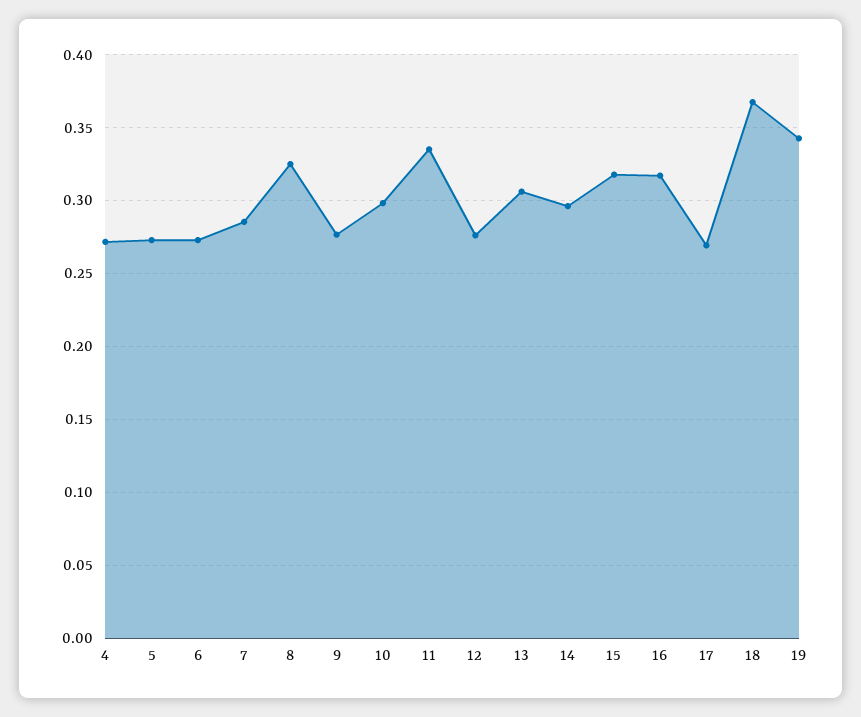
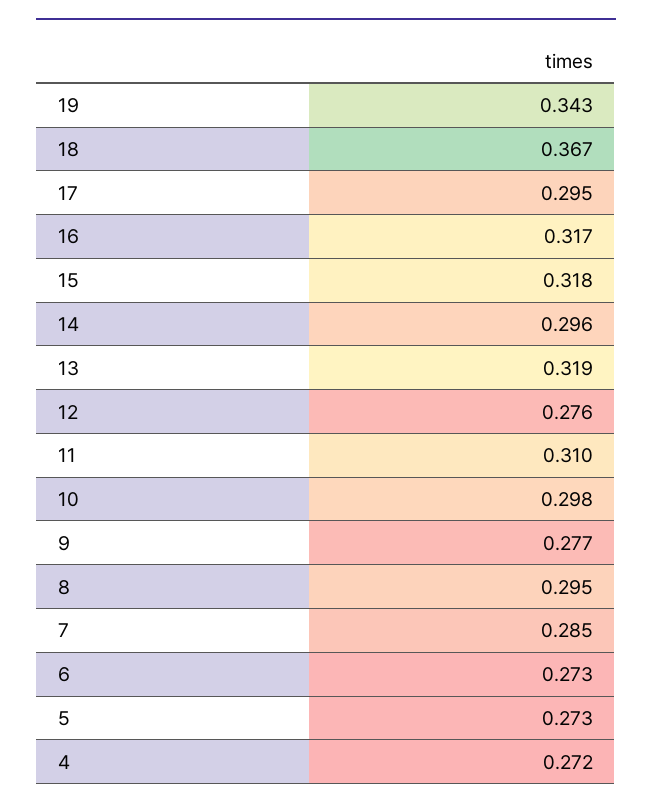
  {
    "4": 0.272,
    "5": 0.273,
    "6": 0.273,
    "7": 0.285,
-   "8": 0.325,
+   "8": 0.295,
    "9": 0.277,
    "10": 0.298,
-   "11": 0.335,
+   "11": 0.31,
    "12": 0.276,
-   "13": 0.305,
+   "13": 0.319,
    "14": 0.296,
    "15": 0.318,
    "16": 0.317,
-   "17": 0.27,
+   "17": 0.295,
    "18": 0.367,
    "19": 0.343
  }

